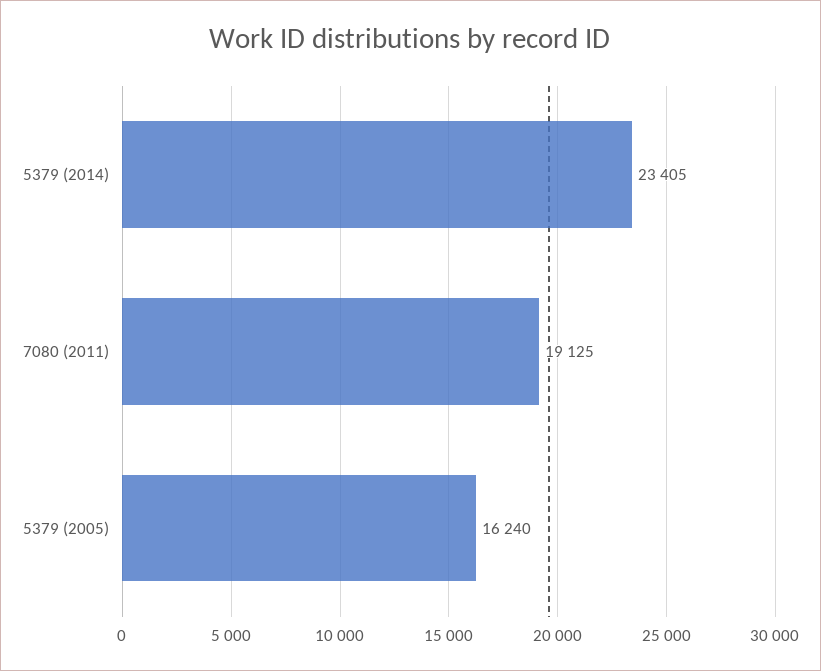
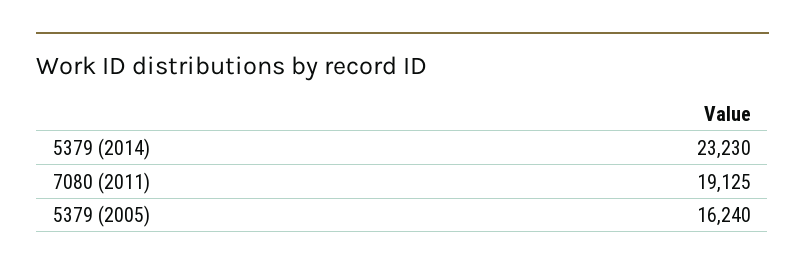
  {
-   "5379 (2014)": 23405,
+   "5379 (2014)": 23230,
    "7080 (2011)": 19125,
    "5379 (2005)": 16240
  }

